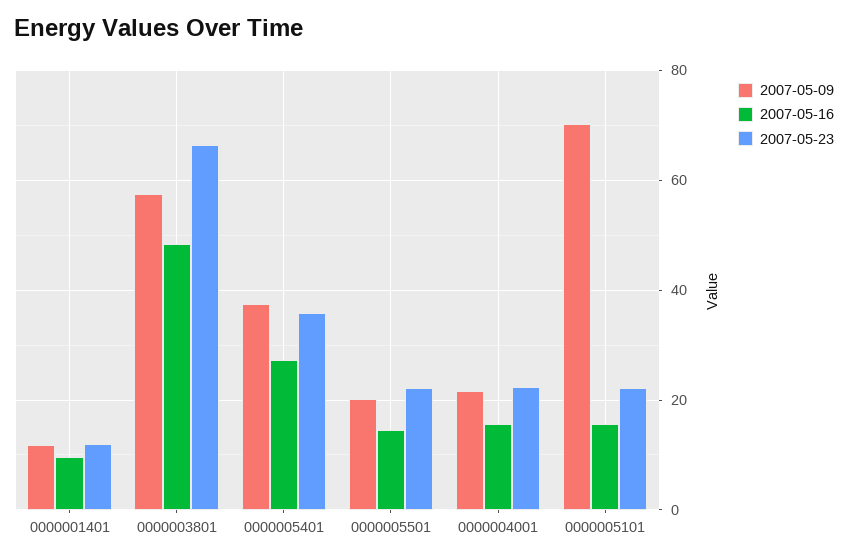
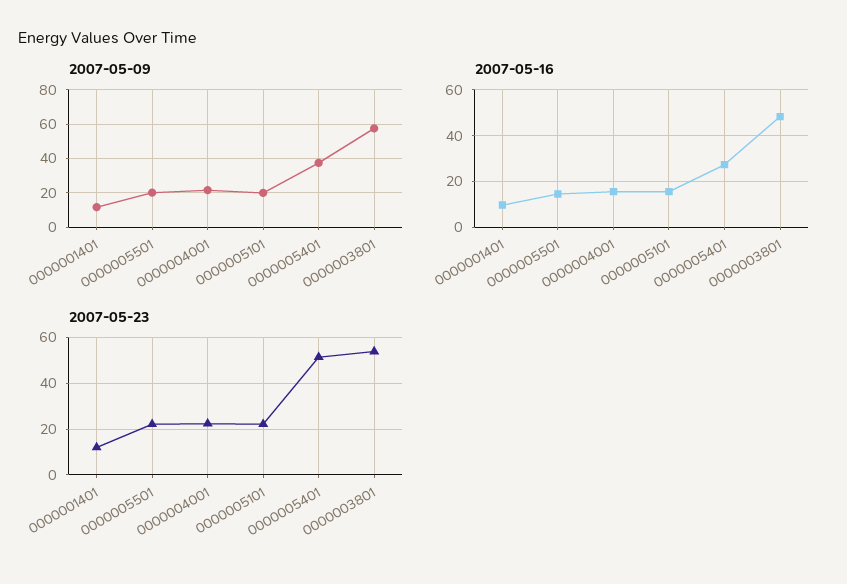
  {
    "2007-05-09": {
      "0000001401": 12,
      "0000003801": 58,
      "0000005401": 38,
      "0000005501": 20,
      "0000004001": 22,
-     "0000005101": 70
+     "0000005101": 20
    },
    "2007-05-16": {
      "0000001401": 10,
      "0000003801": 48,
      "0000005401": 28,
      "0000005501": 14,
      "0000004001": 16,
      "0000005101": 16
    },
    "2007-05-23": {
      "0000001401": 12,
-     "0000003801": 66,
+     "0000003801": 55,
-     "0000005401": 36,
+     "0000005401": 50,
      "0000005501": 22,
      "0000004001": 22,
      "0000005101": 22
    }
  }

